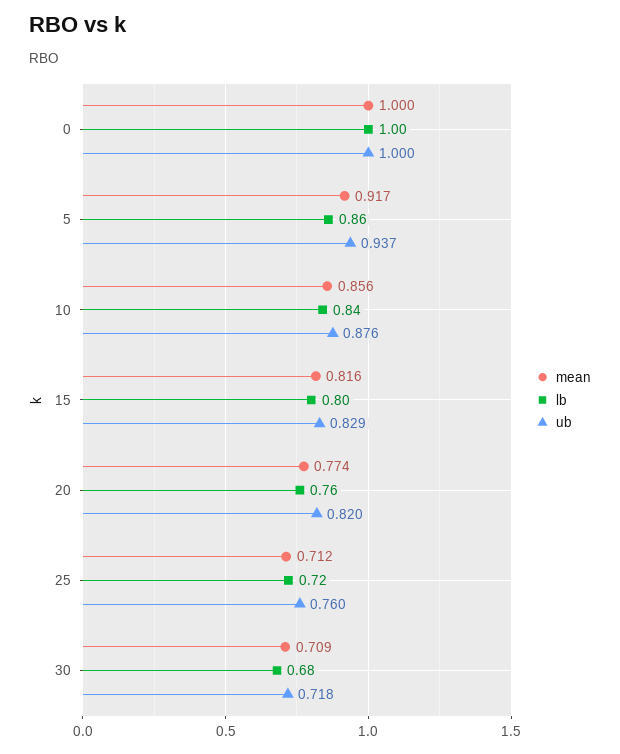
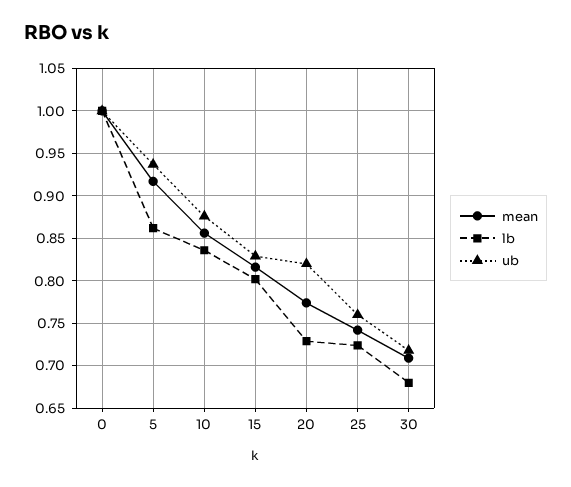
  {
    "mean": {
      "0": 1,
      "5": 0.917,
      "10": 0.856,
      "15": 0.816,
      "20": 0.774,
-     "25": 0.712,
+     "25": 0.74,
      "30": 0.709
    },
    "lb": {
      "0": 1,
      "5": 0.86,
      "10": 0.84,
      "15": 0.8,
-     "20": 0.76,
+     "20": 0.73,
      "25": 0.72,
      "30": 0.68
    },
    "ub": {
      "0": 1,
      "5": 0.937,
      "10": 0.876,
      "15": 0.829,
      "20": 0.82,
      "25": 0.76,
      "30": 0.718
    }
  }

